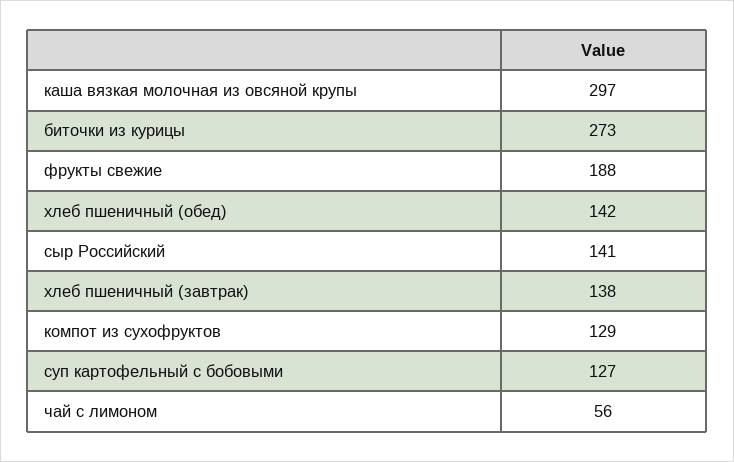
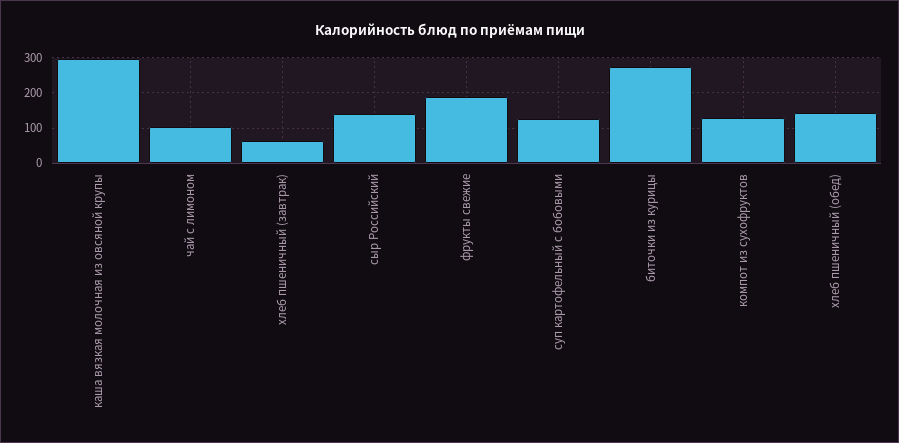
  {
    "каша вязкая молочная из овсяной крупы": 297,
    "биточки из курицы": 273,
    "фрукты свежие": 188,
    "хлеб пшеничный (обед)": 142,
    "сыр Российский": 141,
-   "хлеб пшеничный (завтрак)": 138,
+   "хлеб пшеничный (завтрак)": 60,
    "компот из сухофруктов": 129,
    "суп картофельный с бобовыми": 127,
-   "чай с лимоном": 56
+   "чай с лимоном": 100
  }

